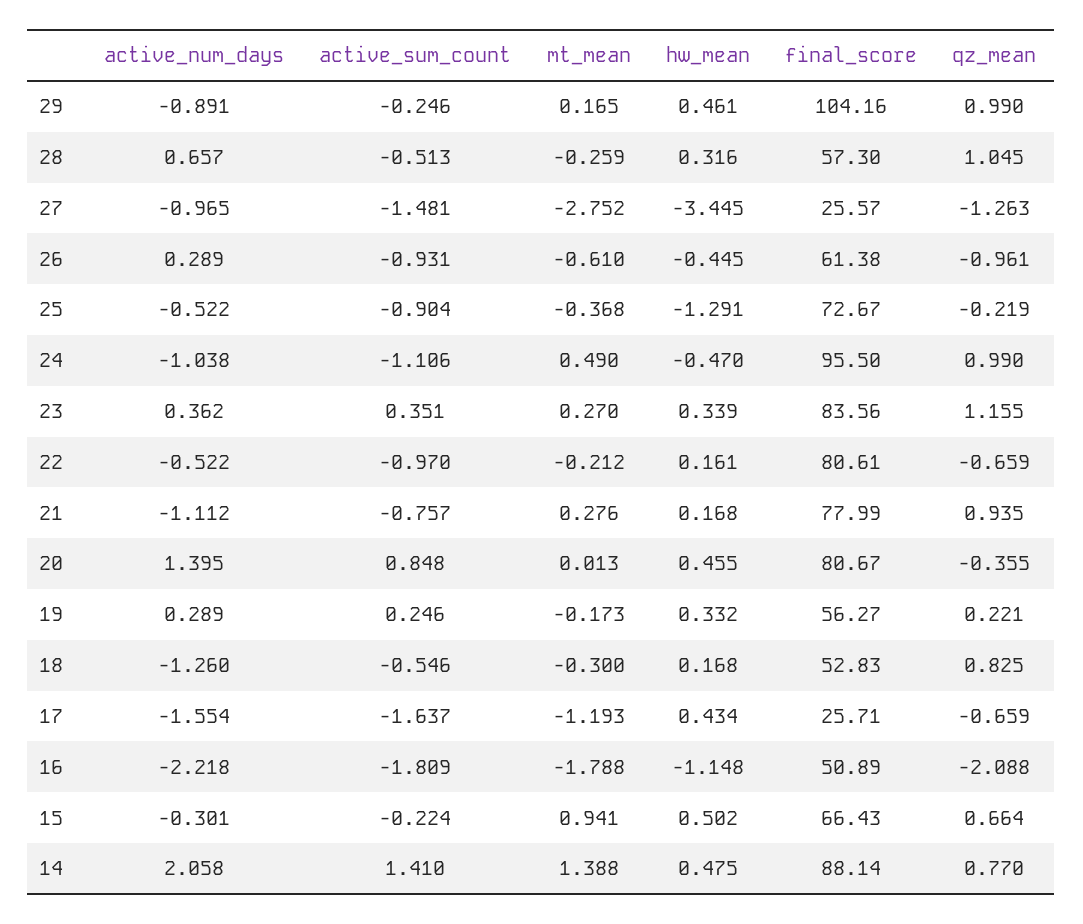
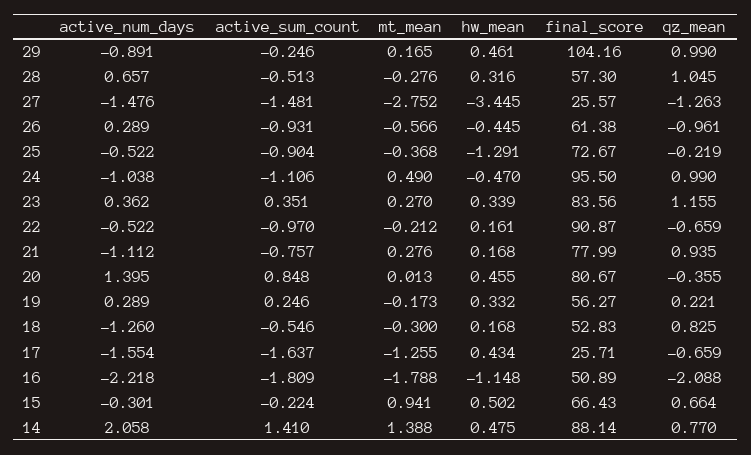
  {
    "active_num_days": {
      "29": -0.891,
      "28": 0.657,
-     "27": -0.965,
+     "27": -1.476,
      "26": 0.289,
      "25": -0.522,
      "24": -1.038,
      "23": 0.362,
      "22": -0.522,
      "21": -1.112,
      "20": 1.395,
      "19": 0.289,
      "18": -1.26,
      "17": -1.554,
      "16": -2.218,
      "15": -0.301,
      "14": 2.058
    },
    "active_sum_count": {
      "29": -0.246,
      "28": -0.513,
      "27": -1.481,
      "26": -0.931,
      "25": -0.904,
      "24": -1.106,
      "23": 0.351,
      "22": -0.97,
      "21": -0.757,
      "20": 0.848,
      "19": 0.246,
      "18": -0.546,
      "17": -1.637,
      "16": -1.809,
      "15": -0.224,
      "14": 1.41
    },
    "mt_mean": {
      "29": 0.165,
-     "28": -0.259,
+     "28": -0.276,
      "27": -2.752,
-     "26": -0.61,
+     "26": -0.566,
      "25": -0.368,
      "24": 0.49,
      "23": 0.27,
      "22": -0.212,
      "21": 0.276,
      "20": 0.013,
      "19": -0.173,
      "18": -0.3,
-     "17": -1.193,
+     "17": -1.255,
      "16": -1.788,
      "15": 0.941,
      "14": 1.388
    },
    "hw_mean": {
      "29": 0.461,
      "28": 0.316,
      "27": -3.445,
      "26": -0.445,
      "25": -1.291,
      "24": -0.47,
      "23": 0.339,
      "22": 0.161,
      "21": 0.168,
      "20": 0.455,
      "19": 0.332,
      "18": 0.168,
      "17": 0.434,
      "16": -1.148,
      "15": 0.502,
      "14": 0.475
    },
    "final_score": {
      "29": 104.16,
      "28": 57.3,
      "27": 25.57,
      "26": 61.38,
      "25": 72.67,
      "24": 95.5,
      "23": 83.56,
-     "22": 80.61,
+     "22": 90.87,
      "21": 77.99,
      "20": 80.67,
      "19": 56.27,
      "18": 52.83,
      "17": 25.71,
      "16": 50.89,
      "15": 66.43,
      "14": 88.14
    },
    "qz_mean": {
      "29": 0.99,
      "28": 1.045,
      "27": -1.263,
      "26": -0.961,
      "25": -0.219,
      "24": 0.99,
      "23": 1.155,
      "22": -0.659,
      "21": 0.935,
      "20": -0.355,
      "19": 0.221,
      "18": 0.825,
      "17": -0.659,
      "16": -2.088,
      "15": 0.664,
      "14": 0.77
    }
  }

